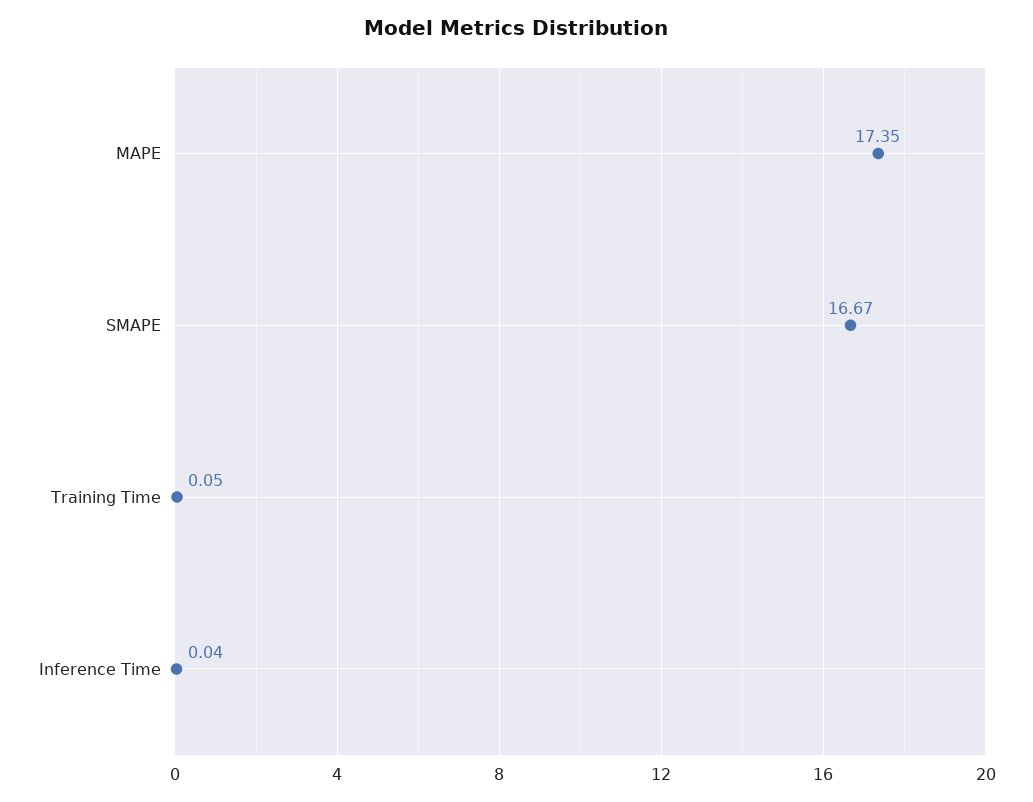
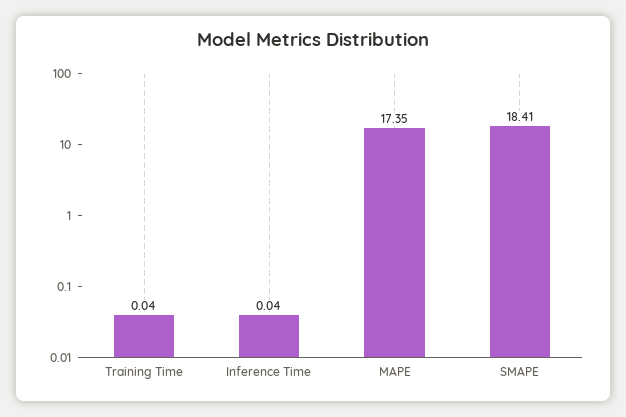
  {
    "MAPE": 17.35,
-   "SMAPE": 16.67,
+   "SMAPE": 18.41,
-   "Training Time": 0.05,
+   "Training Time": 0.04,
    "Inference Time": 0.04
  }

